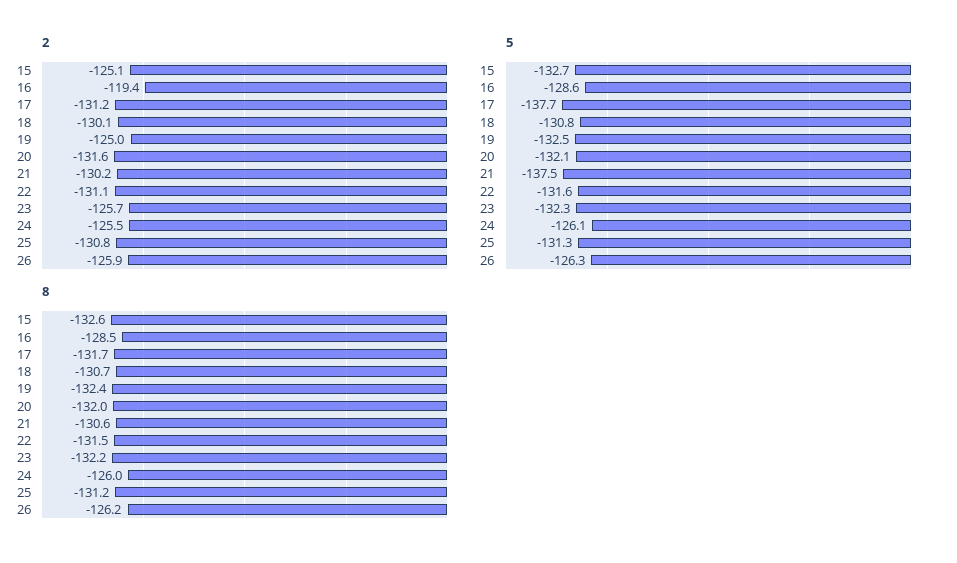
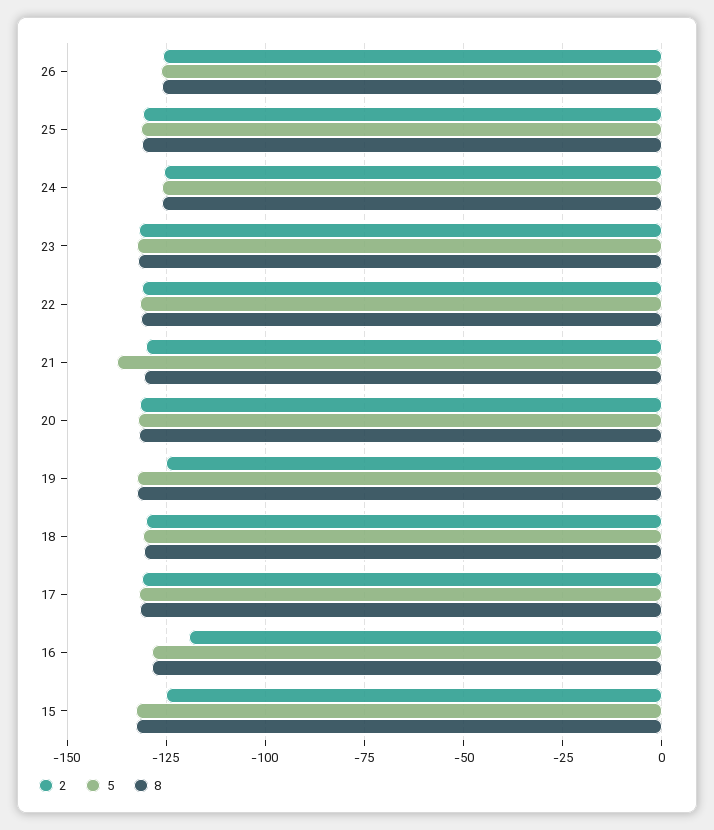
  {
    "2": {
      "15": -125.1,
      "16": -119.4,
      "17": -131.2,
      "18": -130.1,
      "19": -125,
      "20": -131.6,
      "21": -130.2,
      "22": -131.1,
-     "23": -125.7,
+     "23": -132.5,
      "24": -125.5,
      "25": -130.8,
      "26": -125.9
    },
    "5": {
      "15": -132.7,
      "16": -128.6,
-     "17": -137.7,
+     "17": -132.5,
      "18": -130.8,
      "19": -132.5,
      "20": -132.1,
      "21": -137.5,
      "22": -131.6,
      "23": -132.3,
      "24": -126.1,
      "25": -131.3,
      "26": -126.3
    },
    "8": {
      "15": -132.6,
      "16": -128.5,
      "17": -131.7,
      "18": -130.7,
      "19": -132.4,
      "20": -132,
      "21": -130.6,
      "22": -131.5,
      "23": -132.2,
      "24": -126,
      "25": -131.2,
      "26": -126.2
    }
  }

